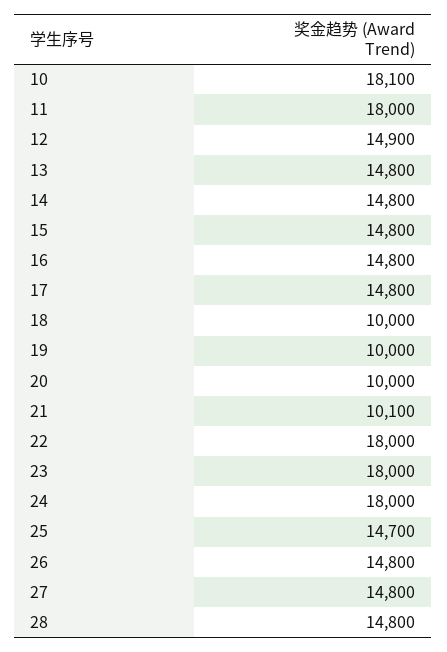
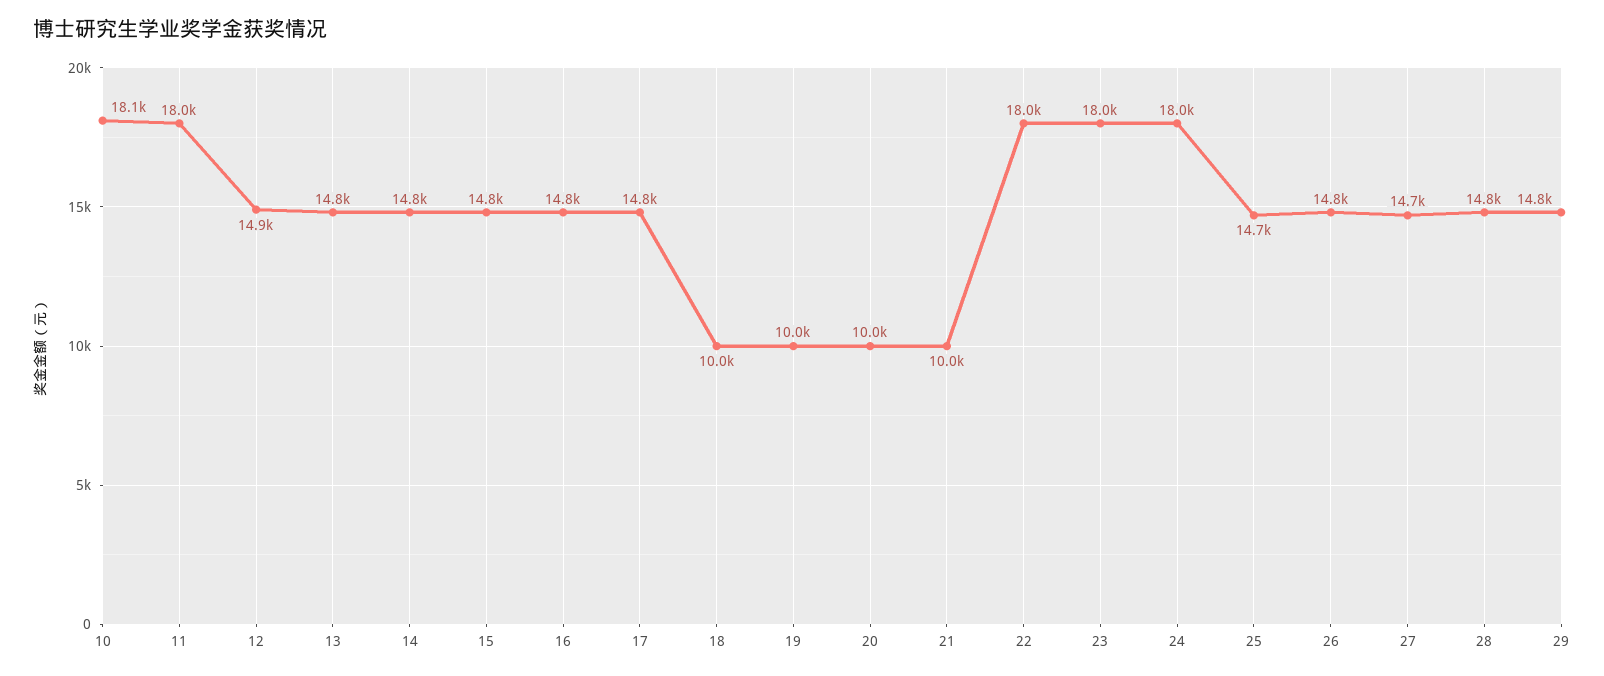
  {
    "10": 18100,
    "11": 18000,
    "12": 14900,
    "13": 14800,
    "14": 14800,
    "15": 14800,
    "16": 14800,
    "17": 14800,
    "18": 10000,
    "19": 10000,
    "20": 10000,
-   "21": 10100,
+   "21": 10000,
    "22": 18000,
    "23": 18000,
    "24": 18000,
    "25": 14700,
    "26": 14800,
-   "27": 14800,
+   "27": 14700,
-   "28": 14800
+   "28": 14800,
+   "29": 14800
  }

